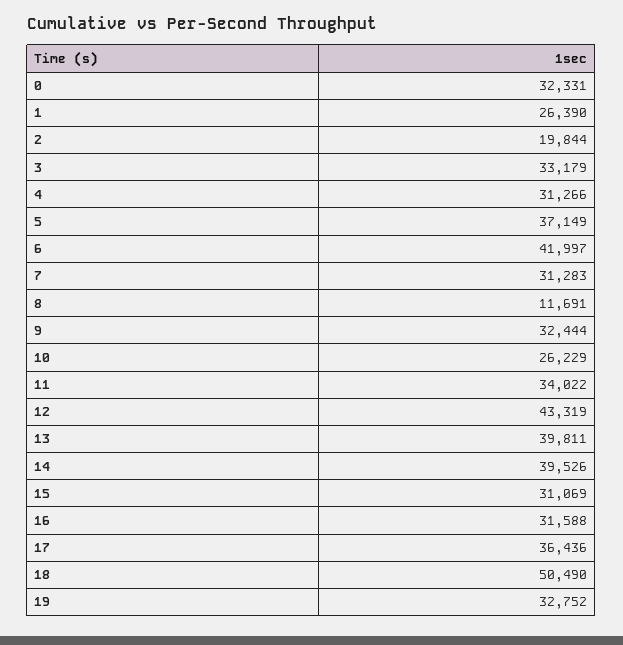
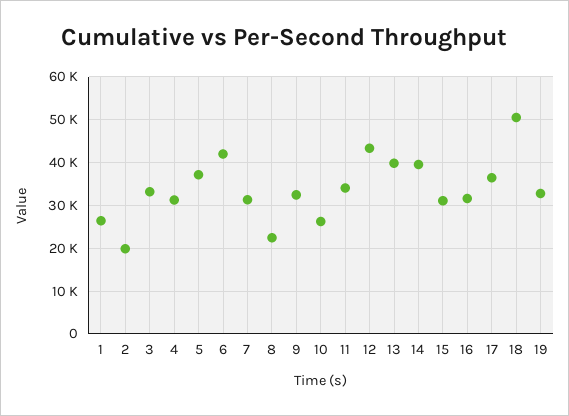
  {
-   "0": 32331,
    "1": 26390,
    "2": 19844,
    "3": 33179,
    "4": 31266,
    "5": 37149,
    "6": 41997,
    "7": 31283,
-   "8": 11691,
+   "8": 22000,
    "9": 32444,
    "10": 26229,
    "11": 34022,
    "12": 43319,
    "13": 39811,
    "14": 39526,
    "15": 31069,
    "16": 31588,
    "17": 36436,
    "18": 50490,
    "19": 32752
  }

